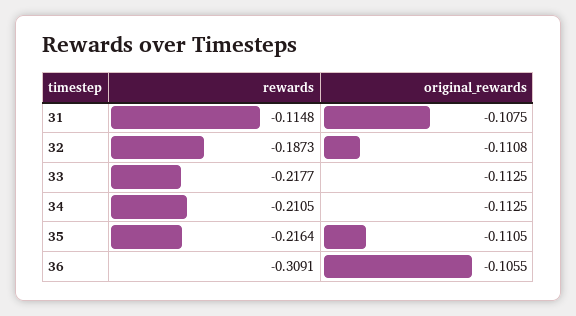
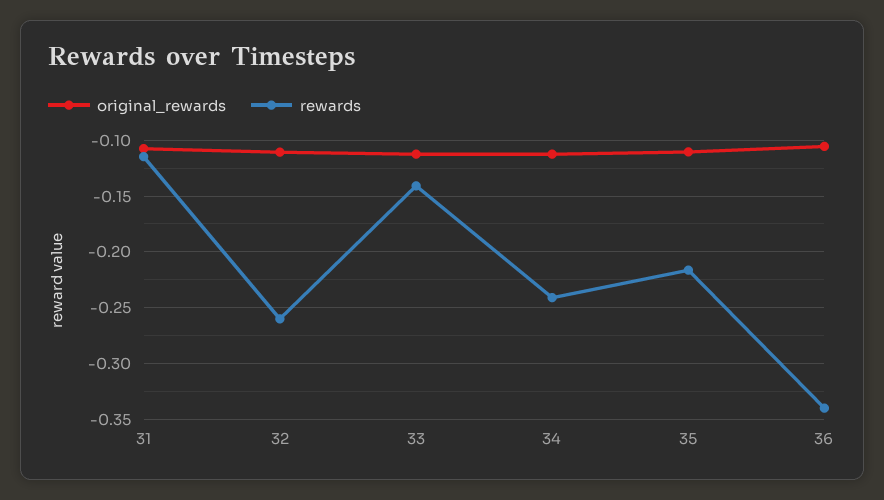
  {
    "rewards": {
      "31": -0.1148,
-     "32": -0.1873,
+     "32": -0.26,
-     "33": -0.2177,
+     "33": -0.14,
-     "34": -0.2105,
+     "34": -0.24,
      "35": -0.2164,
-     "36": -0.3091
+     "36": -0.34
    },
    "original_rewards": {
      "31": -0.1075,
      "32": -0.1108,
      "33": -0.1125,
      "34": -0.1125,
      "35": -0.1105,
      "36": -0.1055
    }
  }

